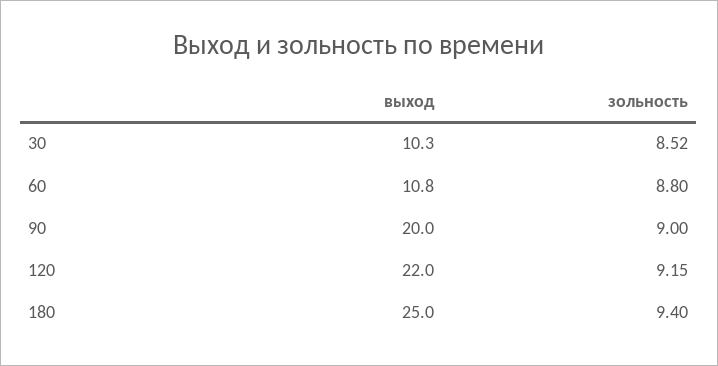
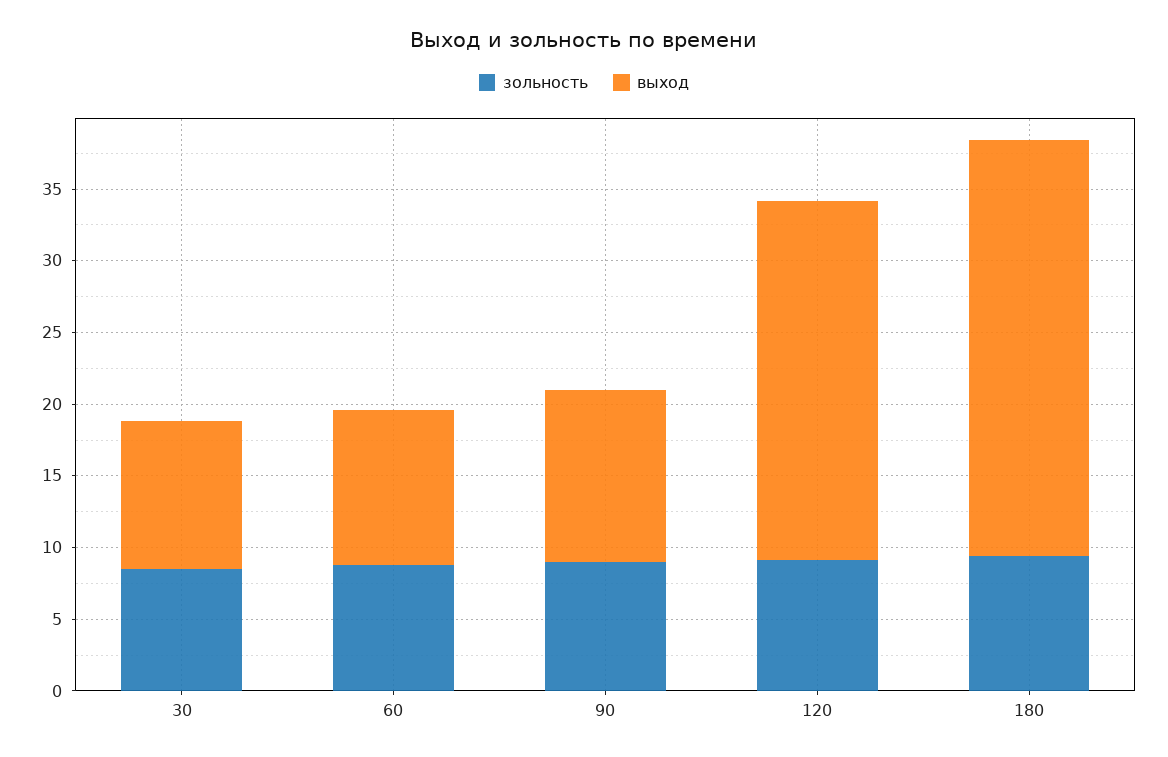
  {
    "выход": {
      "30": 10.3,
      "60": 10.8,
-     "90": 20,
+     "90": 12,
-     "120": 22,
+     "120": 25,
-     "180": 25
+     "180": 29
    },
    "зольность": {
      "30": 8.52,
      "60": 8.8,
      "90": 9,
      "120": 9.15,
      "180": 9.4
    }
  }

